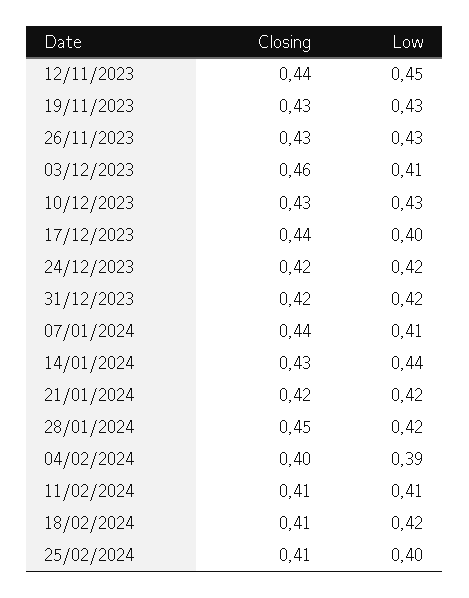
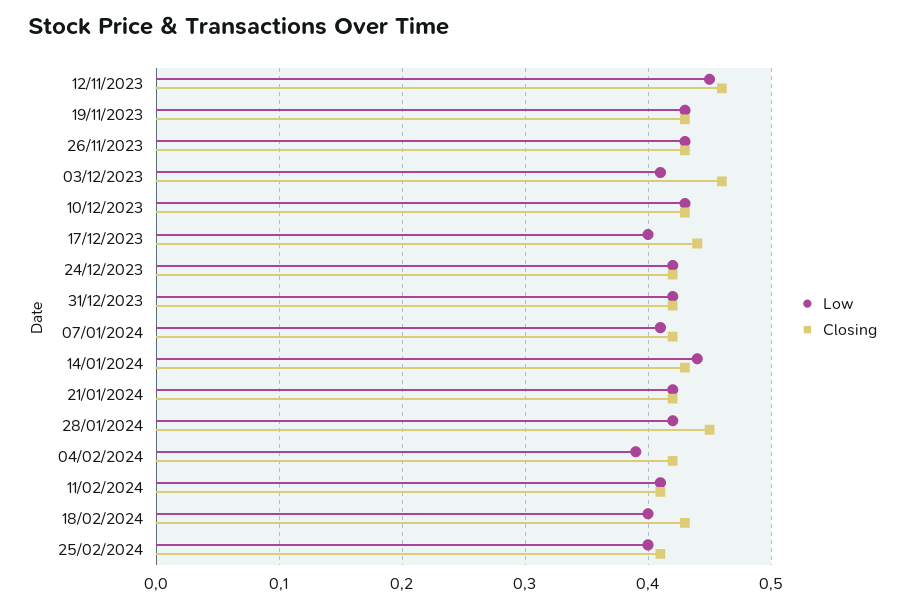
  {
    "Closing": {
-     "12/11/2023": 0.44,
+     "12/11/2023": 0.46,
      "19/11/2023": 0.43,
      "26/11/2023": 0.43,
      "03/12/2023": 0.46,
      "10/12/2023": 0.43,
      "17/12/2023": 0.44,
      "24/12/2023": 0.42,
      "31/12/2023": 0.42,
-     "07/01/2024": 0.44,
+     "07/01/2024": 0.42,
      "14/01/2024": 0.43,
      "21/01/2024": 0.42,
      "28/01/2024": 0.45,
-     "04/02/2024": 0.4,
+     "04/02/2024": 0.42,
      "11/02/2024": 0.41,
-     "18/02/2024": 0.41,
+     "18/02/2024": 0.43,
      "25/02/2024": 0.41
    },
    "Low": {
      "12/11/2023": 0.45,
      "19/11/2023": 0.43,
      "26/11/2023": 0.43,
      "03/12/2023": 0.41,
      "10/12/2023": 0.43,
      "17/12/2023": 0.4,
      "24/12/2023": 0.42,
      "31/12/2023": 0.42,
      "07/01/2024": 0.41,
      "14/01/2024": 0.44,
      "21/01/2024": 0.42,
      "28/01/2024": 0.42,
      "04/02/2024": 0.39,
      "11/02/2024": 0.41,
-     "18/02/2024": 0.42,
+     "18/02/2024": 0.4,
      "25/02/2024": 0.4
    }
  }

